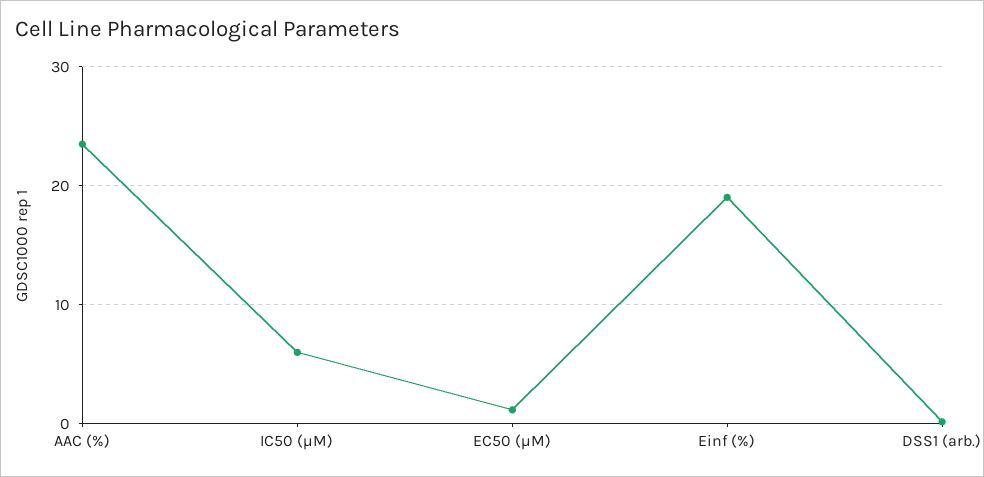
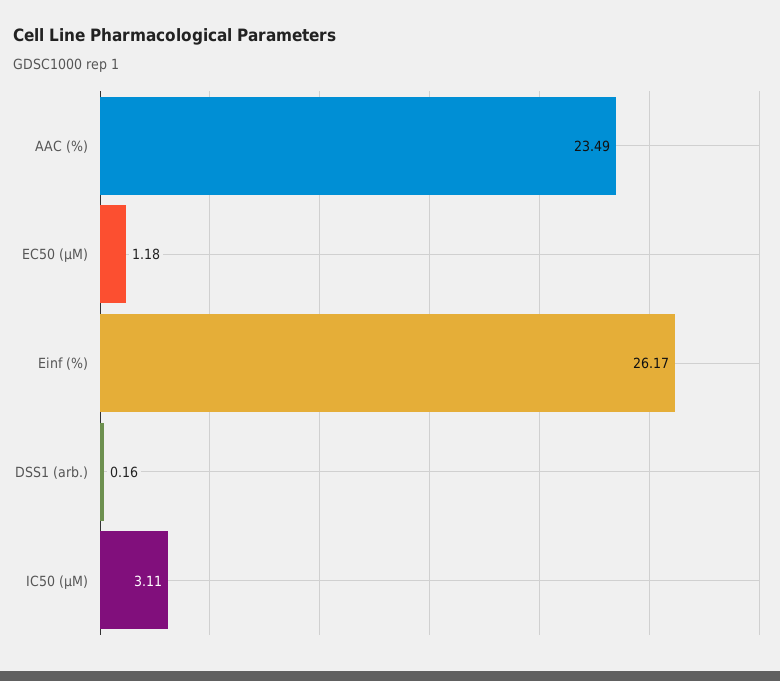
  {
    "AAC (%)": 23.49,
-   "IC50 (µM)": 6,
+   "IC50 (µM)": 3.11,
    "EC50 (µM)": 1.18,
-   "Einf (%)": 19,
+   "Einf (%)": 26.17,
    "DSS1 (arb.)": 0.16
  }

